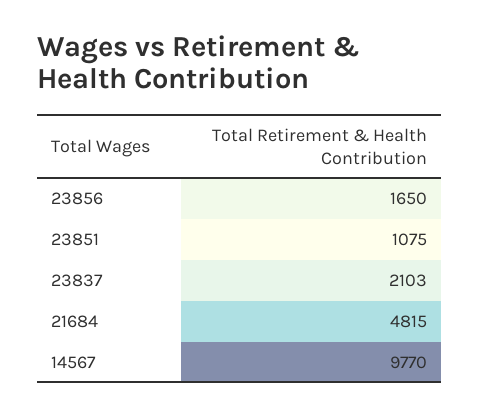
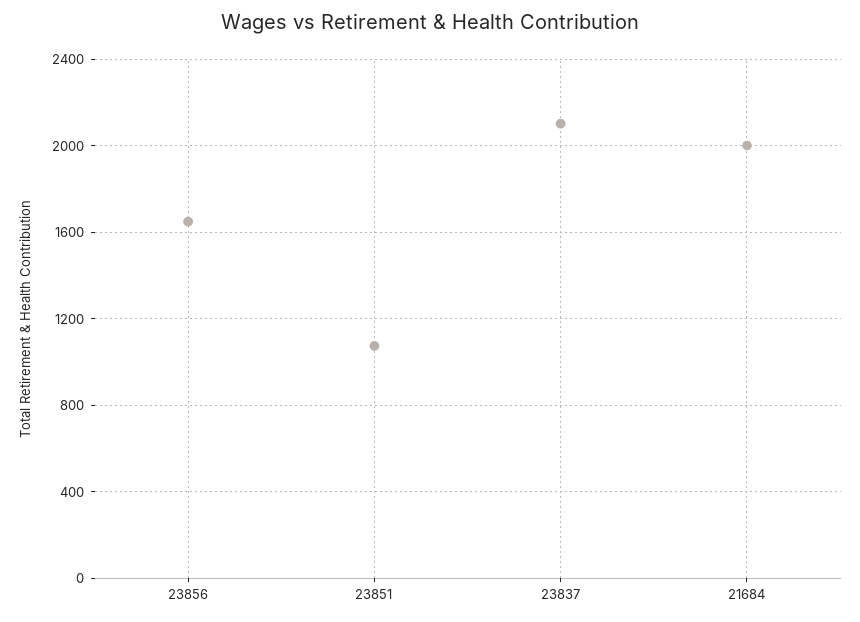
  {
    "23856": 1650,
    "23851": 1075,
    "23837": 2103,
-   "21684": 4815,
+   "21684": 2000
-   "14567": 9770
  }

